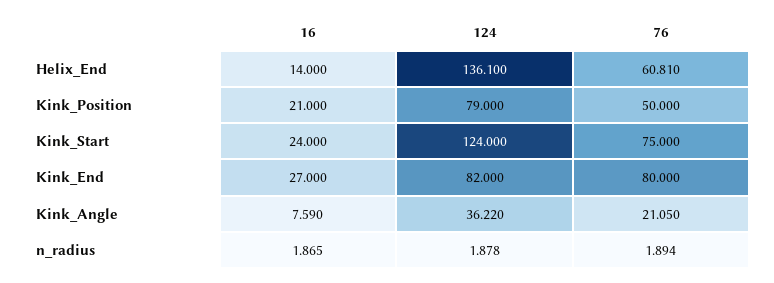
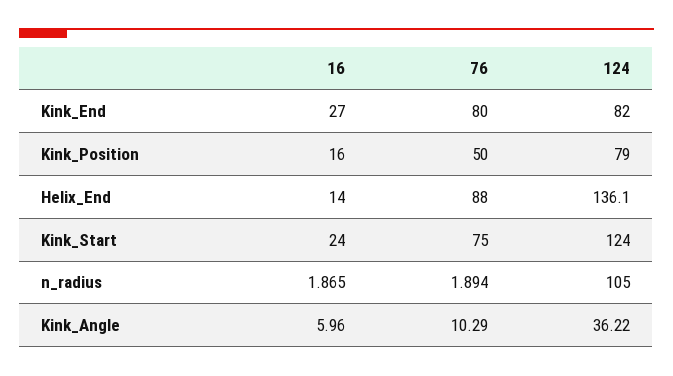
  {
    "16": {
      "Helix_End": 14,
-     "Kink_Position": 21,
+     "Kink_Position": 16,
      "Kink_Start": 24,
      "Kink_End": 27,
-     "Kink_Angle": 7.59,
+     "Kink_Angle": 5.96,
      "n_radius": 1.865
    },
    "124": {
      "Helix_End": 136.1,
      "Kink_Position": 79,
      "Kink_Start": 124,
      "Kink_End": 82,
      "Kink_Angle": 36.22,
-     "n_radius": 1.878
+     "n_radius": 105
    },
    "76": {
-     "Helix_End": 60.81,
+     "Helix_End": 88,
      "Kink_Position": 50,
      "Kink_Start": 75,
      "Kink_End": 80,
-     "Kink_Angle": 21.05,
+     "Kink_Angle": 10.29,
      "n_radius": 1.894
    }
  }

